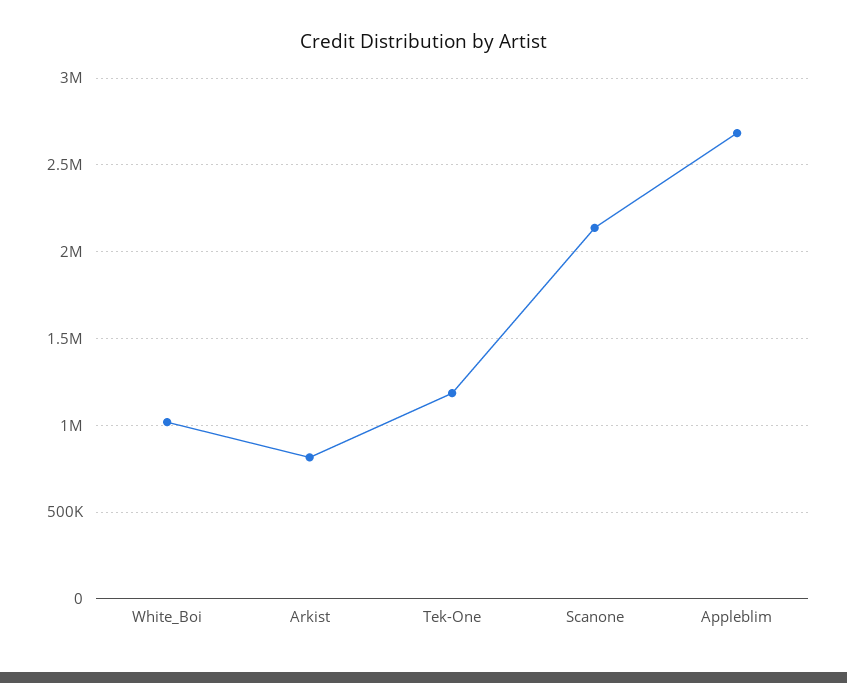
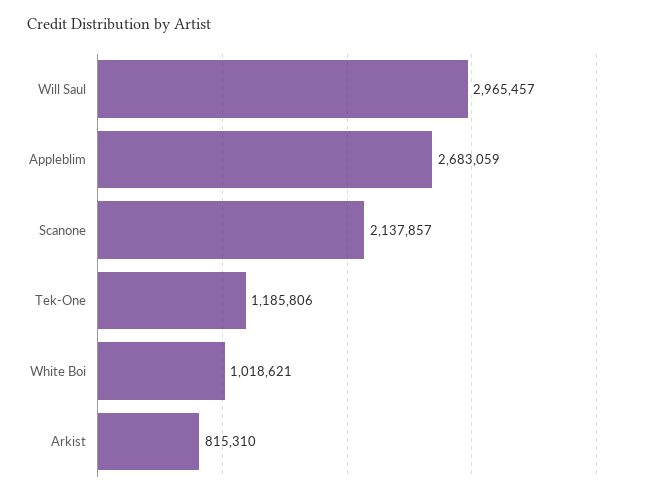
  {
    "White_Boi": 1018621,
    "Arkist": 815310,
    "Tek-One": 1185806,
    "Scanone": 2137857,
-   "Appleblim": 2683059
+   "Appleblim": 2683059,
+   "Will Saul": 2965457
  }

